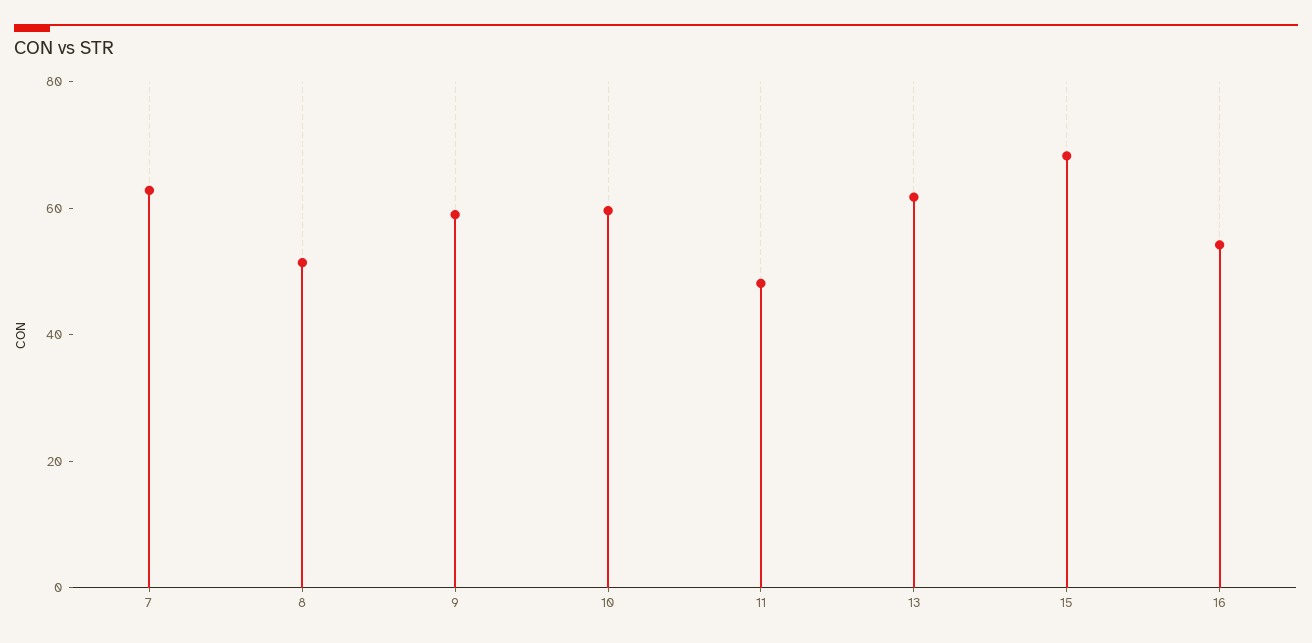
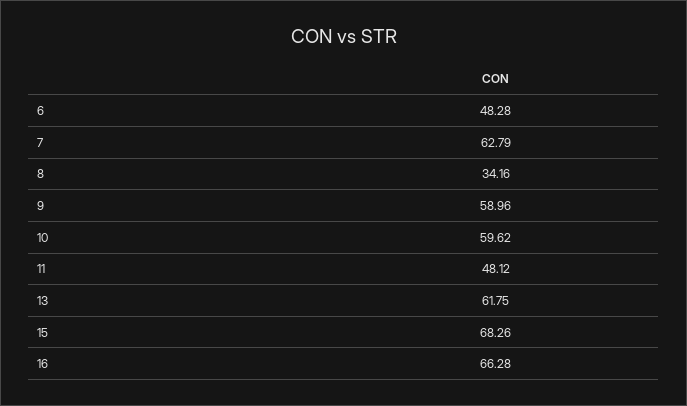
  {
    "7": 62.79,
-   "8": 50,
+   "8": 34.16,
    "9": 58.96,
    "10": 59.62,
    "11": 48.12,
    "13": 61.75,
    "15": 68.26,
-   "16": 55
+   "16": 66.28,
+   "6": 48.28
  }

